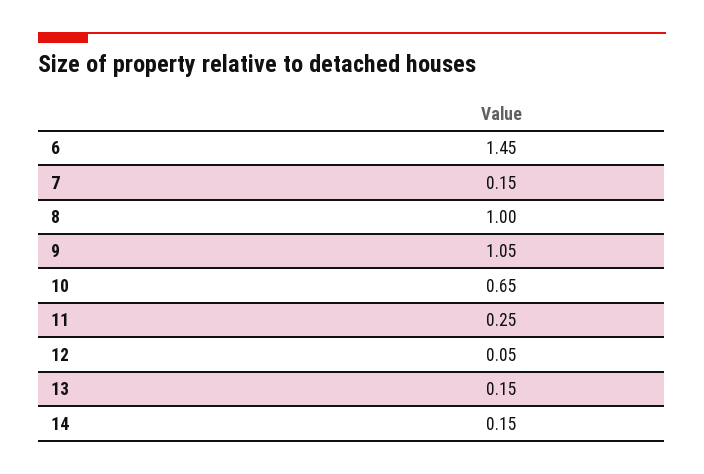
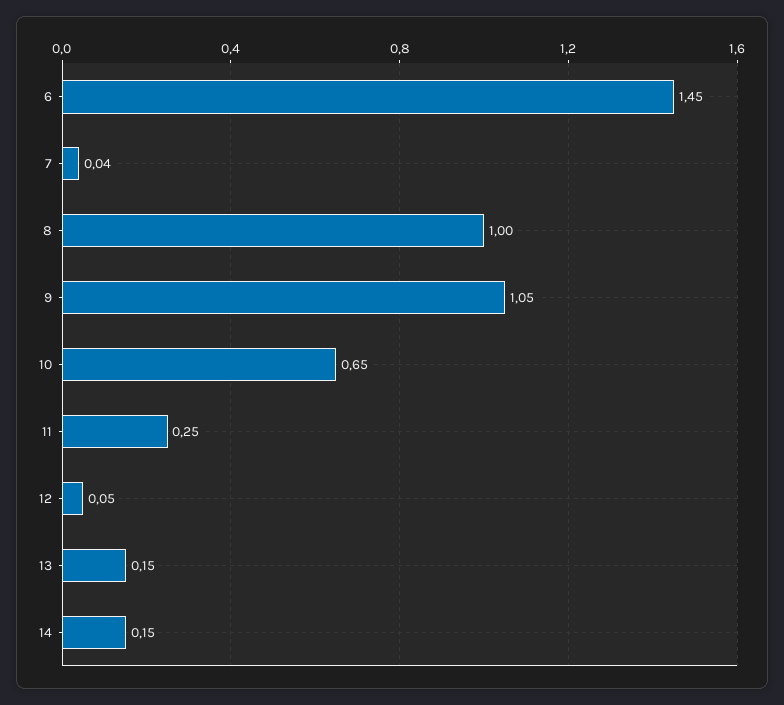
  {
    "6": 1.45,
-   "7": 0.15,
+   "7": 0.04,
    "8": 1,
    "9": 1.05,
    "10": 0.65,
    "11": 0.25,
    "12": 0.05,
    "13": 0.15,
    "14": 0.15
  }

